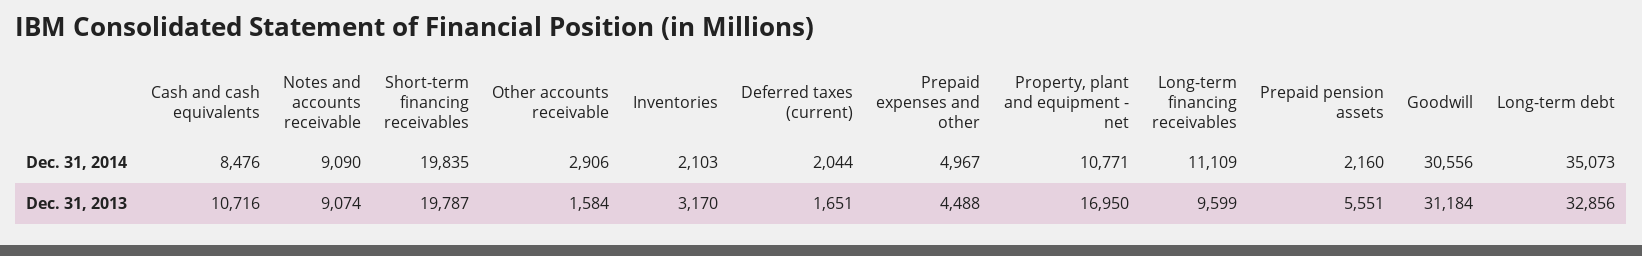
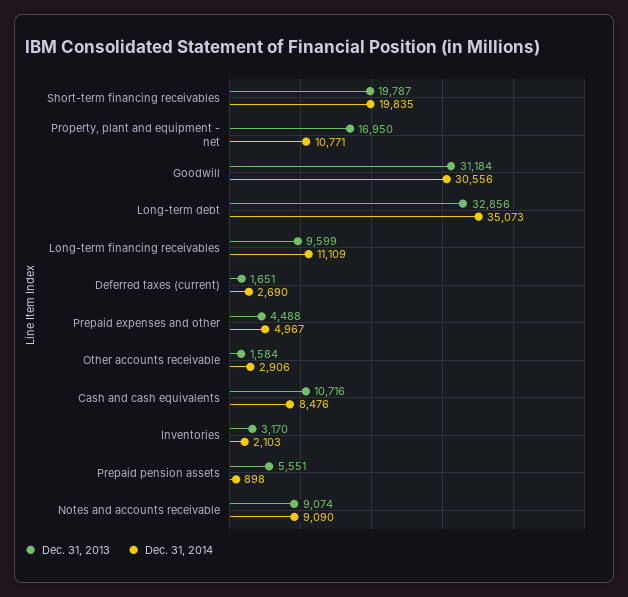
  {
    "Dec. 31, 2014": {
      "Cash and cash equivalents": 8476,
      "Notes and accounts receivable": 9090,
      "Short-term financing receivables": 19835,
      "Other accounts receivable": 2906,
      "Inventories": 2103,
-     "Deferred taxes (current)": 2044,
+     "Deferred taxes (current)": 2690,
      "Prepaid expenses and other": 4967,
      "Property, plant and equipment - net": 10771,
      "Long-term financing receivables": 11109,
-     "Prepaid pension assets": 2160,
+     "Prepaid pension assets": 898,
      "Goodwill": 30556,
      "Long-term debt": 35073
    },
    "Dec. 31, 2013": {
      "Cash and cash equivalents": 10716,
      "Notes and accounts receivable": 9074,
      "Short-term financing receivables": 19787,
      "Other accounts receivable": 1584,
      "Inventories": 3170,
      "Deferred taxes (current)": 1651,
      "Prepaid expenses and other": 4488,
      "Property, plant and equipment - net": 16950,
      "Long-term financing receivables": 9599,
      "Prepaid pension assets": 5551,
      "Goodwill": 31184,
      "Long-term debt": 32856
    }
  }

